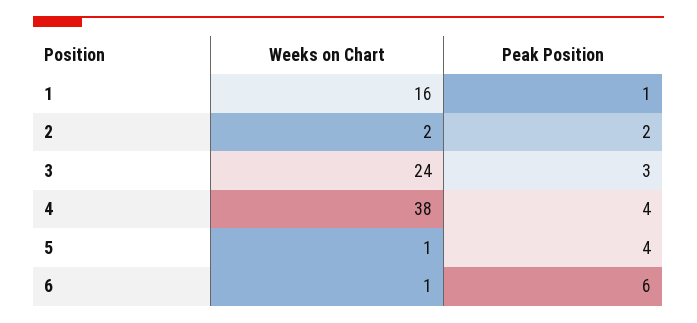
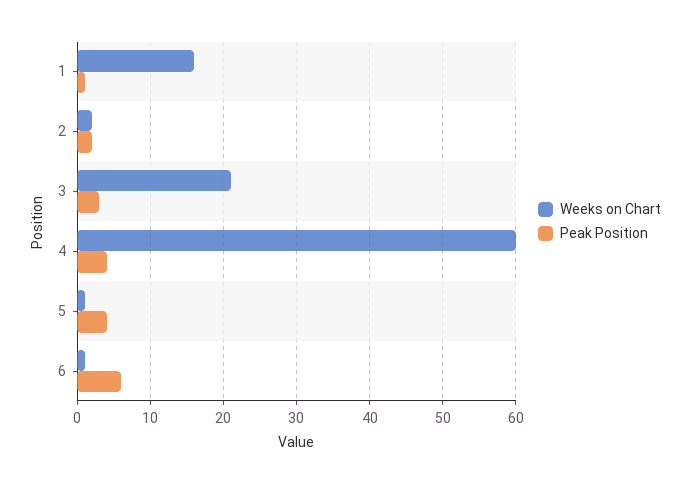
  {
    "Weeks on Chart": {
      "1": 16,
      "2": 2,
-     "3": 24,
+     "3": 21,
-     "4": 38,
+     "4": 60,
      "5": 1,
      "6": 1
    },
    "Peak Position": {
      "1": 1,
      "2": 2,
      "3": 3,
      "4": 4,
      "5": 4,
      "6": 6
    }
  }

